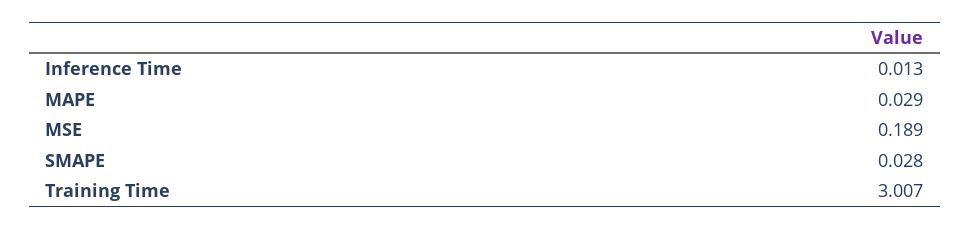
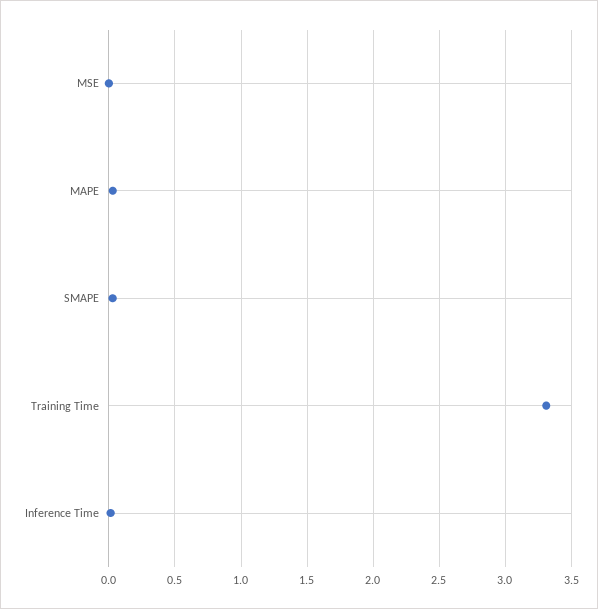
  {
    "Inference Time": 0.013,
    "MAPE": 0.029,
-   "MSE": 0.189,
+   "MSE": 0,
    "SMAPE": 0.028,
-   "Training Time": 3.007
+   "Training Time": 3.3
  }

